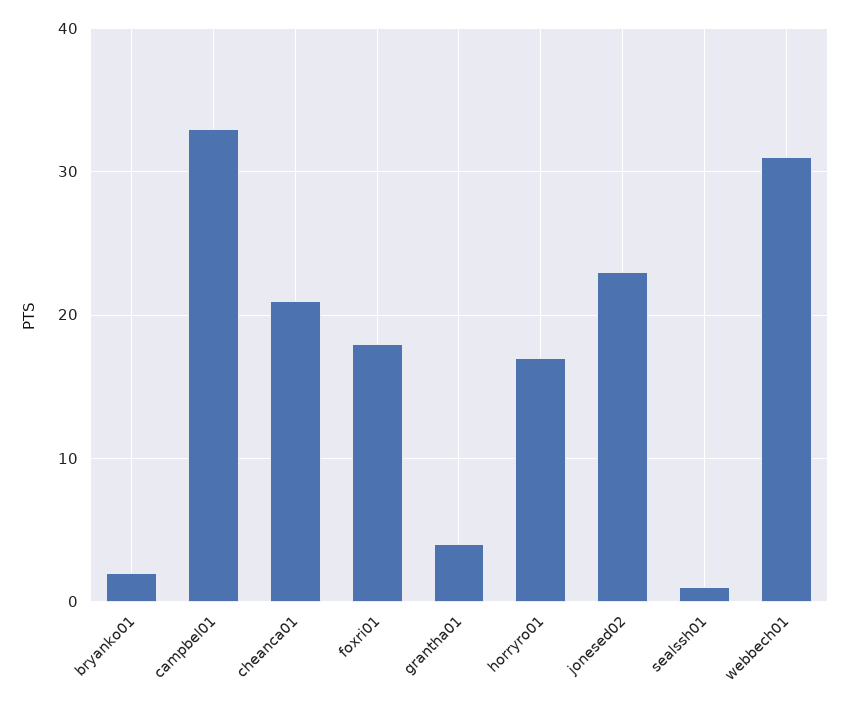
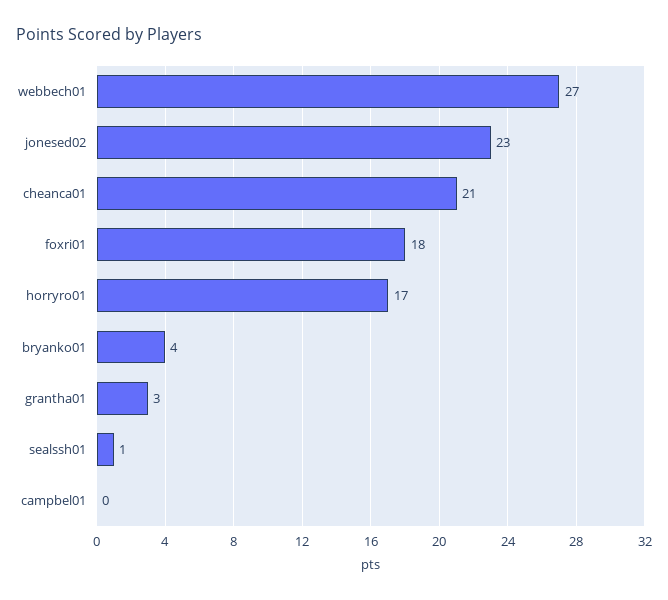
  {
-   "bryanko01": 2,
+   "bryanko01": 4,
-   "campbel01": 33,
+   "campbel01": 0,
    "cheanca01": 21,
    "foxri01": 18,
-   "grantha01": 4,
+   "grantha01": 3,
    "horryro01": 17,
    "jonesed02": 23,
    "sealssh01": 1,
-   "webbech01": 31
+   "webbech01": 27
  }

